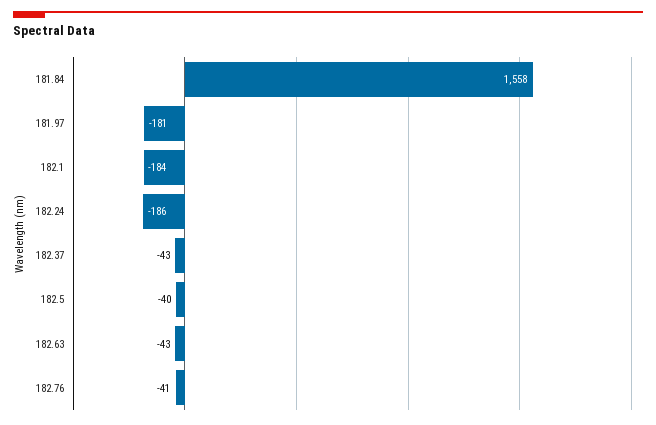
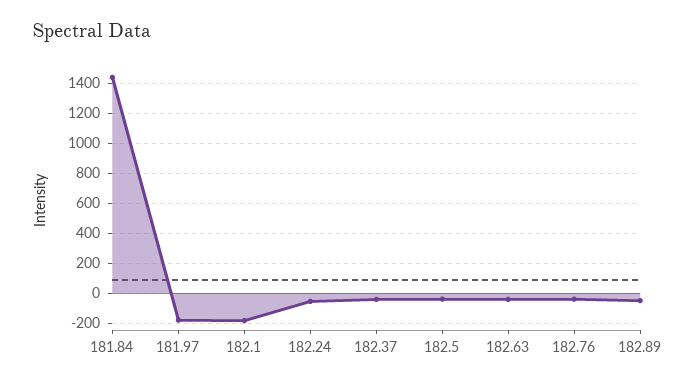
  {
-   "181.84": 1558,
+   "181.84": 1450,
    "181.97": -181,
    "182.1": -184,
-   "182.24": -186,
+   "182.24": -50,
    "182.37": -43,
    "182.5": -40,
    "182.63": -43,
-   "182.76": -41
+   "182.76": -41,
+   "182.89": -50
  }

